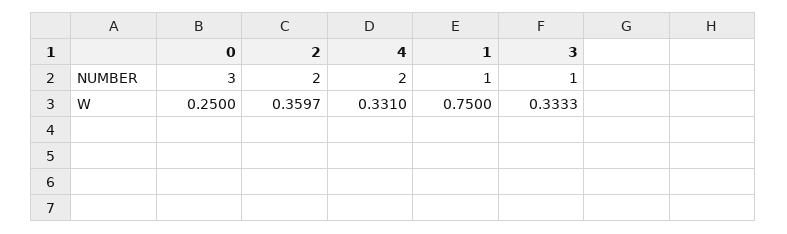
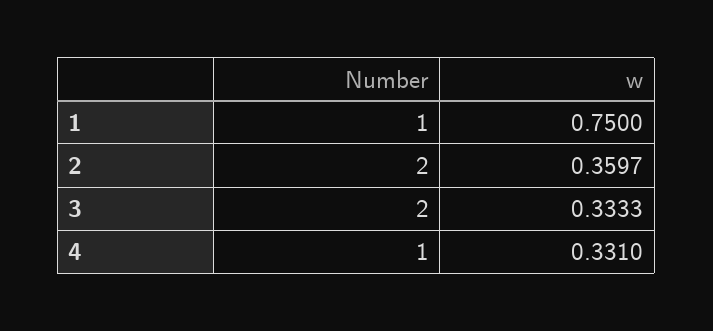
  {
-   "0": {
-     "NUMBER": 3,
-     "W": 0.25
-   },
    "2": {
      "NUMBER": 2,
      "W": 0.3597
    },
    "4": {
-     "NUMBER": 2,
+     "NUMBER": 1,
      "W": 0.331
    },
    "1": {
      "NUMBER": 1,
      "W": 0.75
    },
    "3": {
-     "NUMBER": 1,
+     "NUMBER": 2,
      "W": 0.3333
    }
  }

